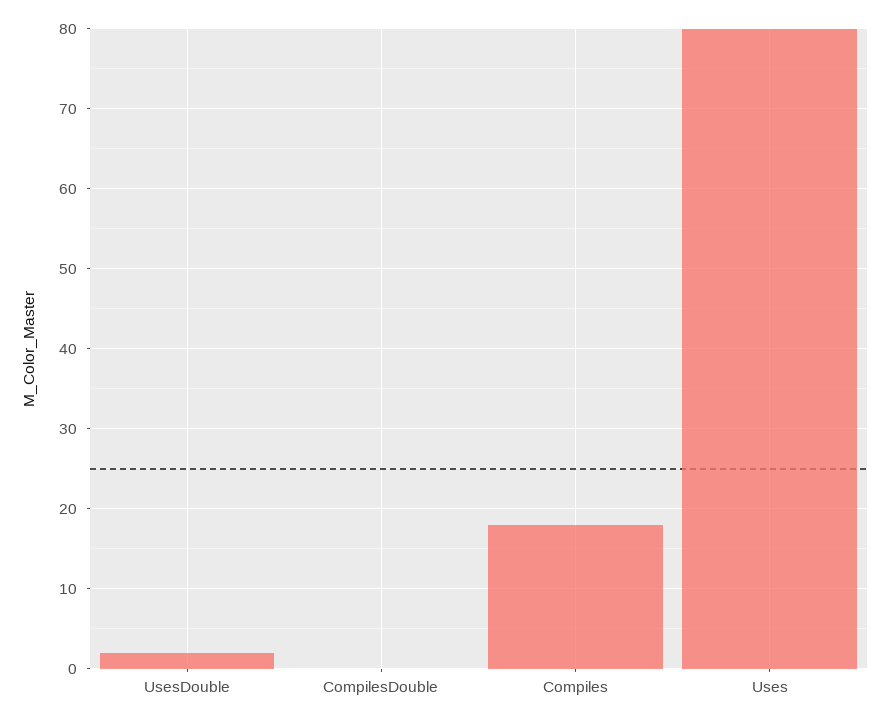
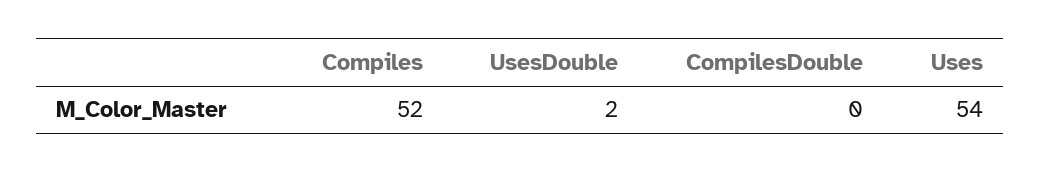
  {
    "UsesDouble": 2,
    "CompilesDouble": 0,
-   "Compiles": 18,
+   "Compiles": 52,
-   "Uses": 80
+   "Uses": 54
  }

